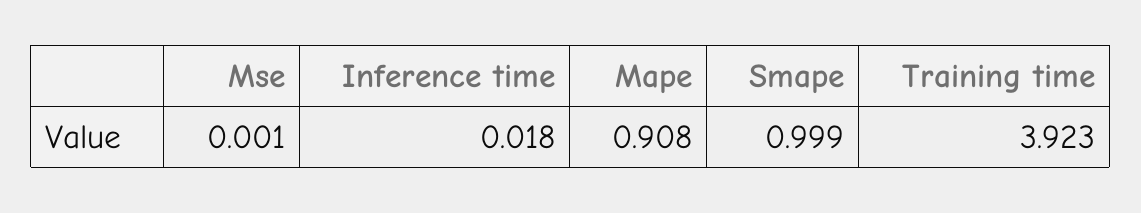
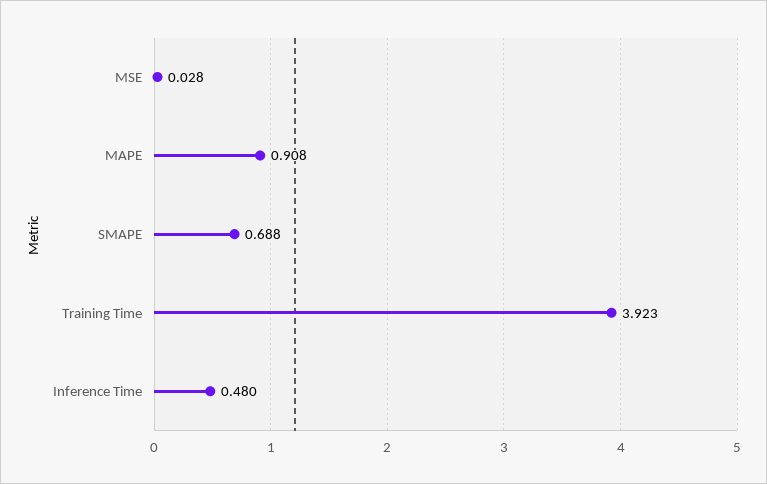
  {
-   "Mse": 0.001,
+   "Mse": 0.028,
-   "Inference time": 0.018,
+   "Inference time": 0.48,
    "Mape": 0.908,
-   "Smape": 0.999,
+   "Smape": 0.688,
    "Training time": 3.923
  }

